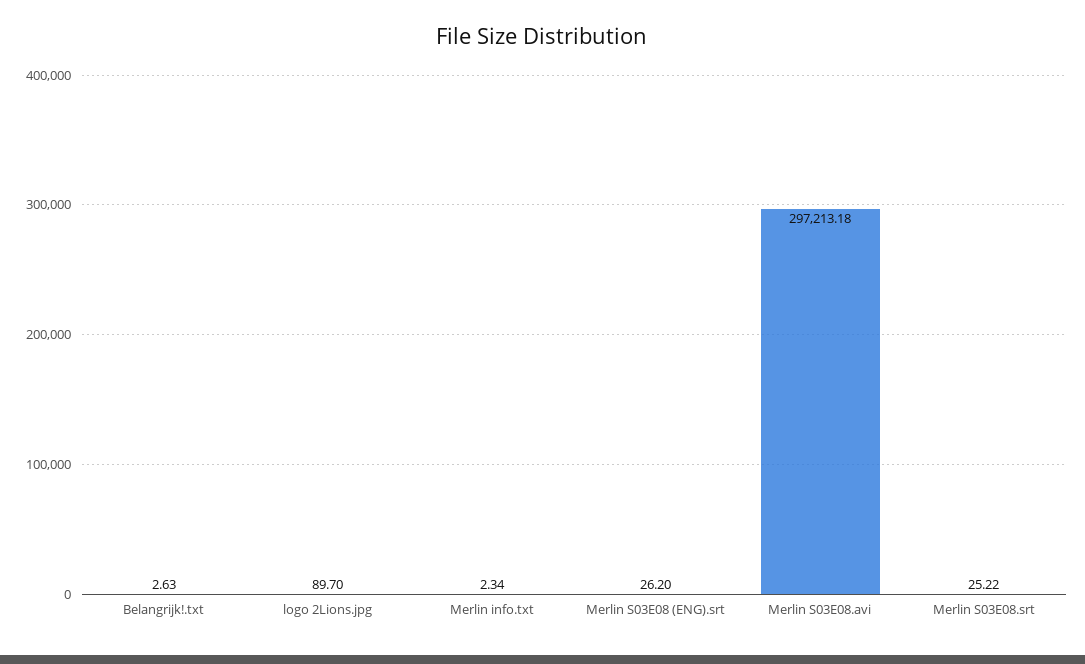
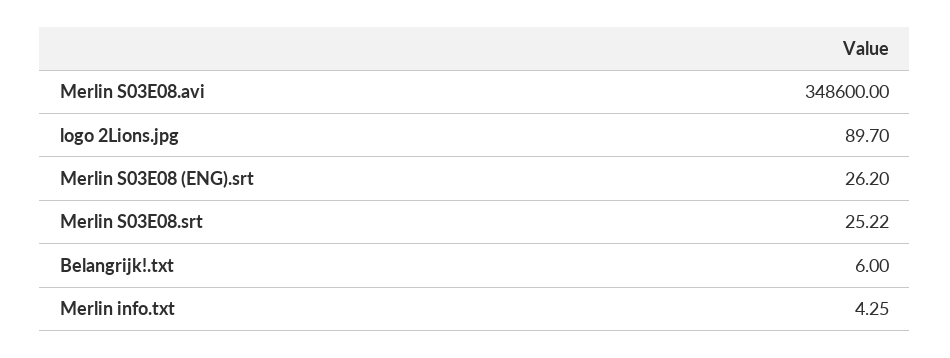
  {
-   "Belangrijk!.txt": 2.63,
+   "Belangrijk!.txt": 6,
    "logo 2Lions.jpg": 89.7,
-   "Merlin info.txt": 2.34,
+   "Merlin info.txt": 4.25,
    "Merlin S03E08 (ENG).srt": 26.2,
-   "Merlin S03E08.avi": 297213.18,
+   "Merlin S03E08.avi": 348600,
    "Merlin S03E08.srt": 25.22
  }

